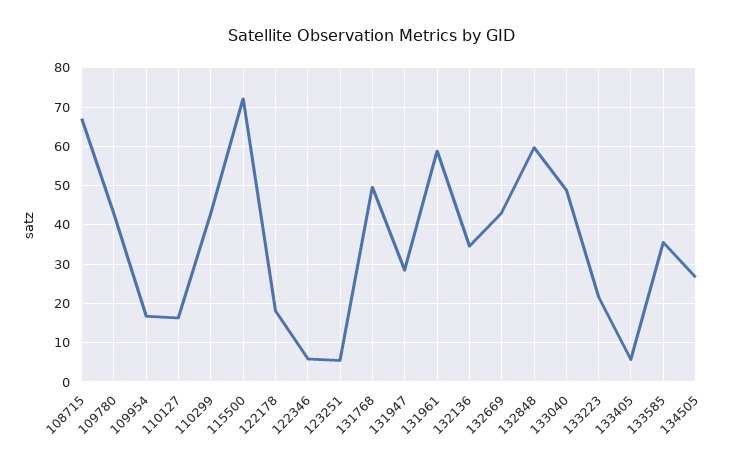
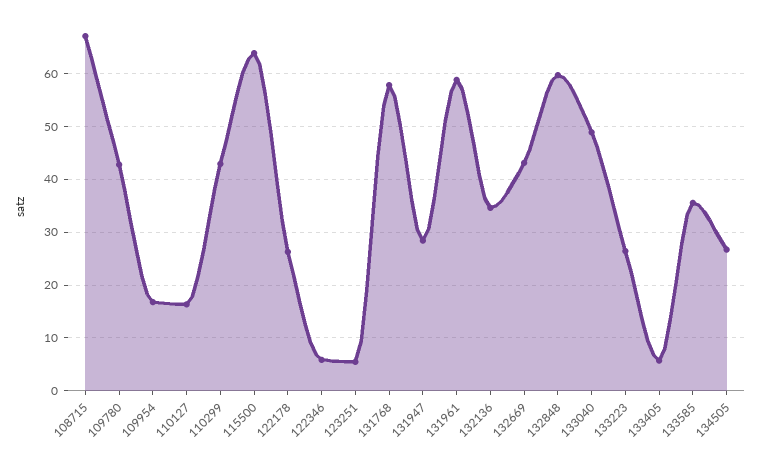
  {
    "108715": 68,
    "109780": 42,
    "109954": 16,
    "110127": 16,
    "110299": 42,
-   "115500": 72,
+   "115500": 64,
-   "122178": 18,
+   "122178": 26,
    "122346": 6,
    "123251": 6,
-   "131768": 50,
+   "131768": 58,
    "131947": 28,
    "131961": 58,
    "132136": 34,
    "132669": 44,
    "132848": 60,
    "133040": 48,
-   "133223": 22,
+   "133223": 26,
    "133405": 6,
    "133585": 36,
    "134505": 26
  }

